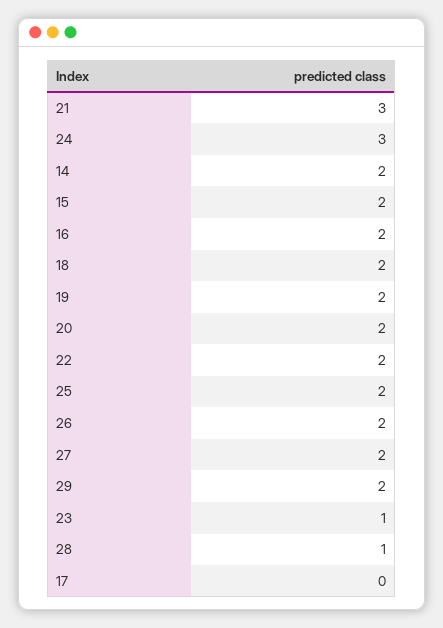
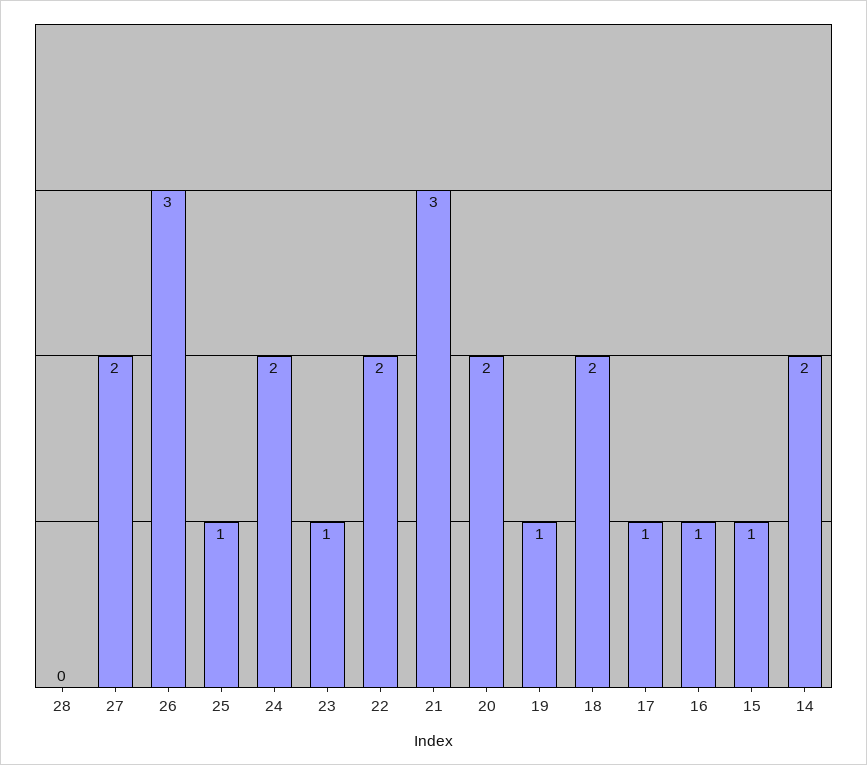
  {
    "21": 3,
-   "24": 3,
+   "24": 2,
    "14": 2,
-   "15": 2,
+   "15": 1,
-   "16": 2,
+   "16": 1,
    "18": 2,
-   "19": 2,
+   "19": 1,
    "20": 2,
    "22": 2,
-   "25": 2,
+   "25": 1,
-   "26": 2,
+   "26": 3,
    "27": 2,
-   "29": 2,
    "23": 1,
-   "28": 1,
+   "28": 0,
-   "17": 0
+   "17": 1
  }

